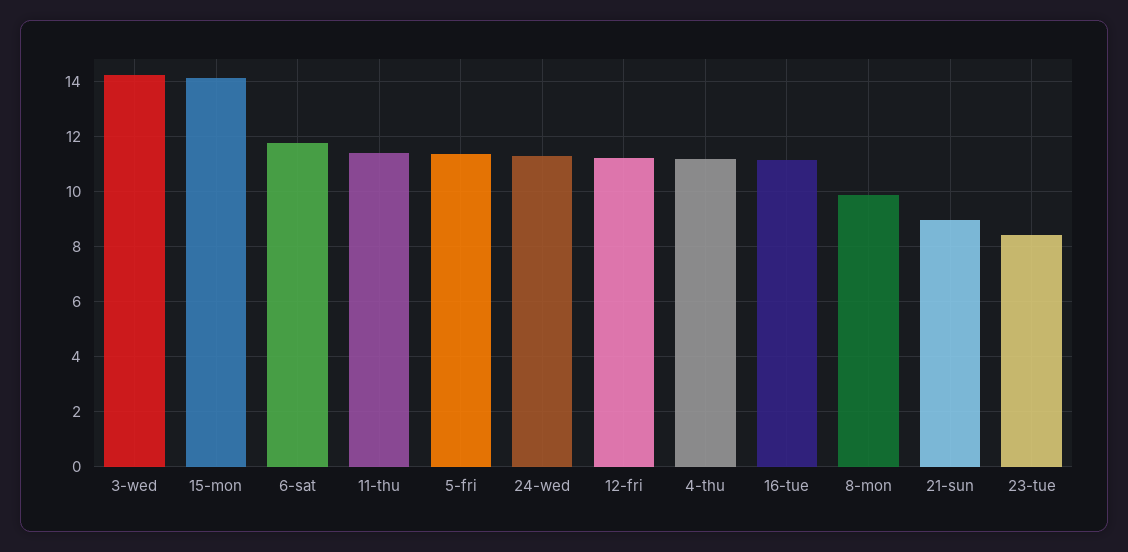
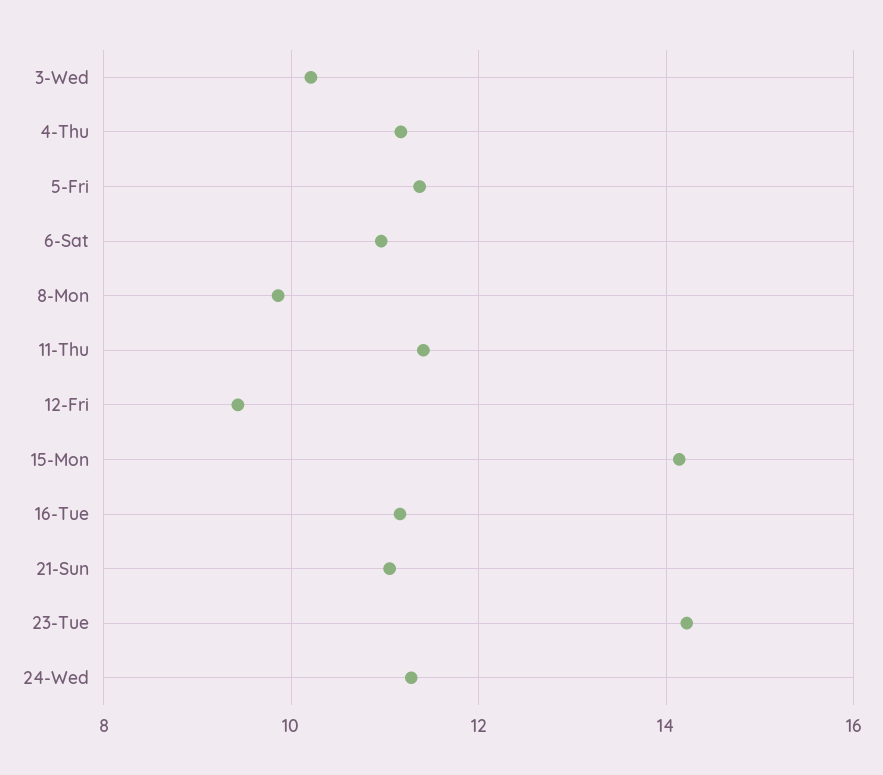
  {
-   "3-wed": 14.25,
+   "3-wed": 10.2,
    "15-mon": 14.2,
-   "6-sat": 11.75,
+   "6-sat": 11,
    "11-thu": 11.4,
    "5-fri": 11.4,
    "24-wed": 11.2,
-   "12-fri": 11.25,
+   "12-fri": 9.4,
    "4-thu": 11.2,
    "16-tue": 11.2,
    "8-mon": 9.8,
-   "21-sun": 9,
+   "21-sun": 11,
-   "23-tue": 8.5
+   "23-tue": 14.2
  }

